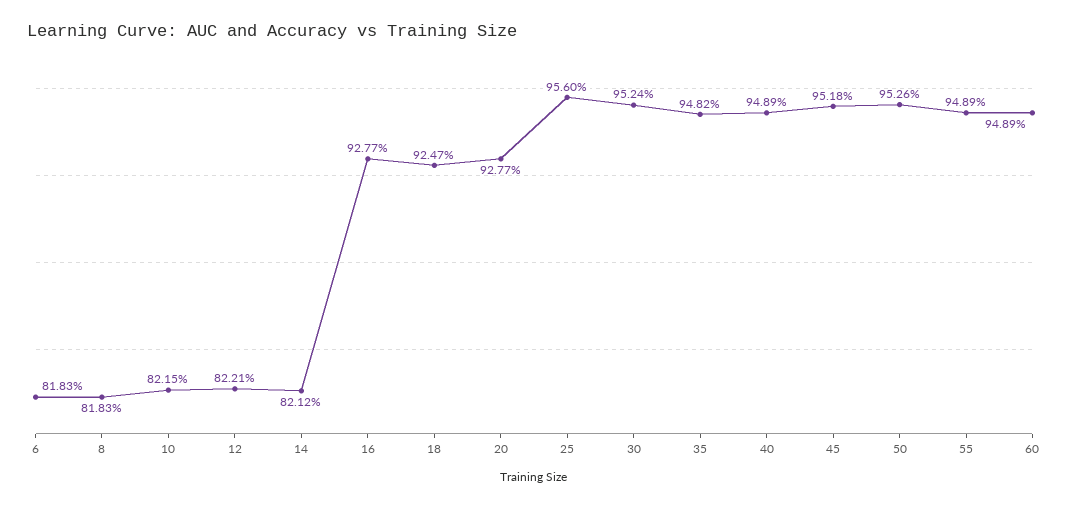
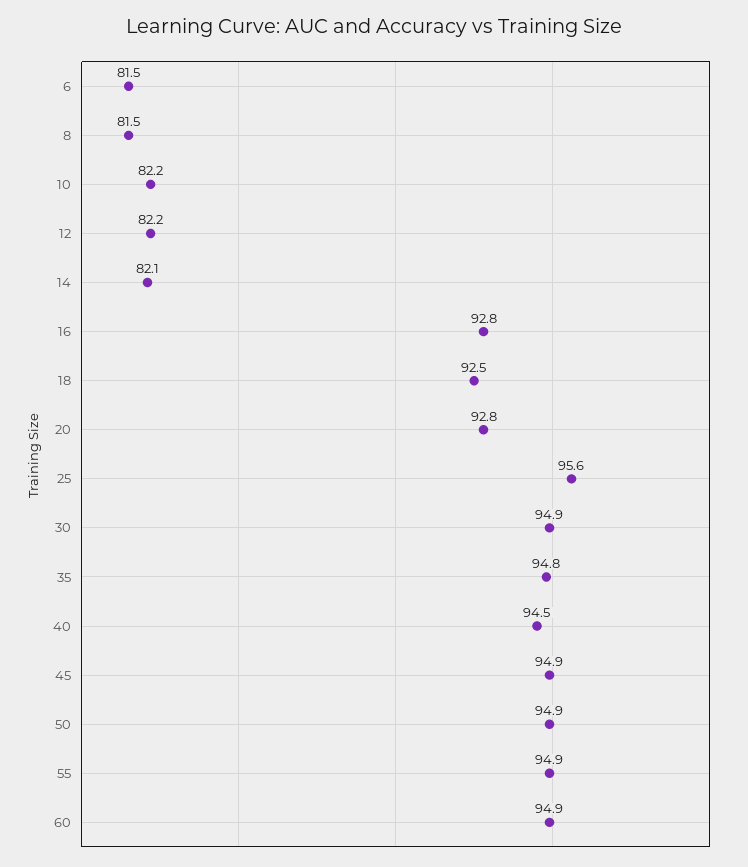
  {
-   "6": 81.83,
+   "6": 81.5,
-   "8": 81.83,
+   "8": 81.5,
    "10": 82.15,
    "12": 82.21,
    "14": 82.12,
    "16": 92.77,
    "18": 92.47,
    "20": 92.77,
    "25": 95.6,
-   "30": 95.24,
+   "30": 94.9,
    "35": 94.82,
-   "40": 94.89,
+   "40": 94.5,
-   "45": 95.18,
+   "45": 94.9,
-   "50": 95.26,
+   "50": 94.9,
    "55": 94.89,
    "60": 94.89
  }

